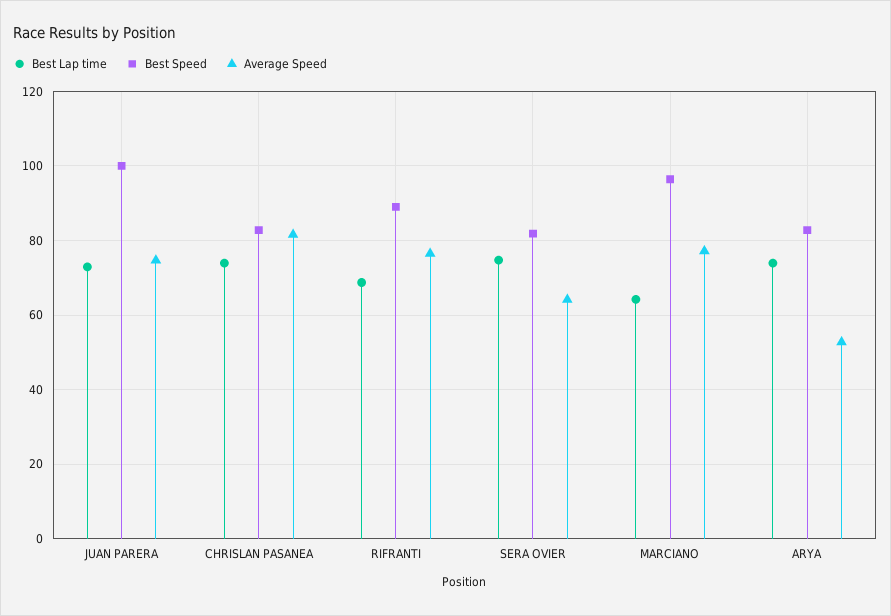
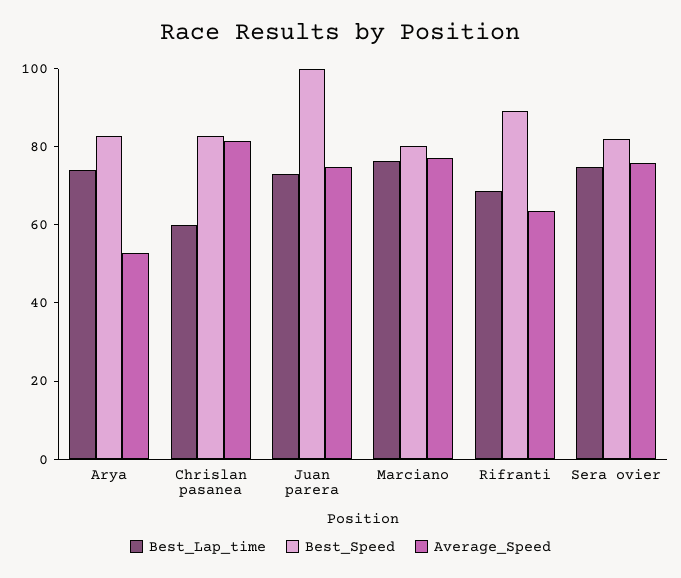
  {
    "Best Lap time": {
      "JUAN PARERA": 72,
-     "CHRISLAN PASANEA": 74,
+     "CHRISLAN PASANEA": 60,
      "RIFRANTI": 68,
      "SERA OVIER": 74,
-     "MARCIANO": 64,
+     "MARCIANO": 75,
      "ARYA": 74
    },
    "Best Speed": {
      "JUAN PARERA": 100,
      "CHRISLAN PASANEA": 82,
      "RIFRANTI": 90,
      "SERA OVIER": 82,
-     "MARCIANO": 96,
+     "MARCIANO": 80,
      "ARYA": 82
    },
    "Average Speed": {
      "JUAN PARERA": 74,
      "CHRISLAN PASANEA": 82,
-     "RIFRANTI": 76,
+     "RIFRANTI": 65,
-     "SERA OVIER": 64,
+     "SERA OVIER": 75,
      "MARCIANO": 78,
      "ARYA": 52
    }
  }

